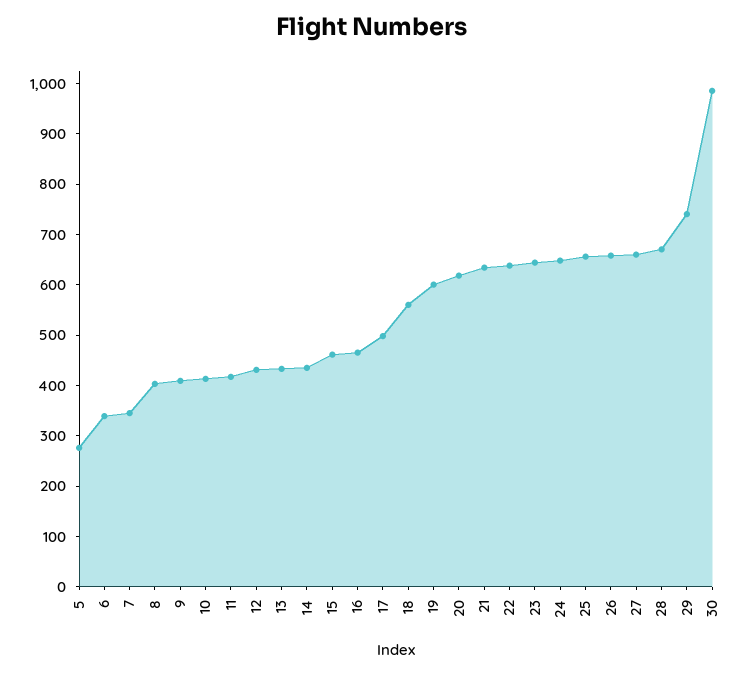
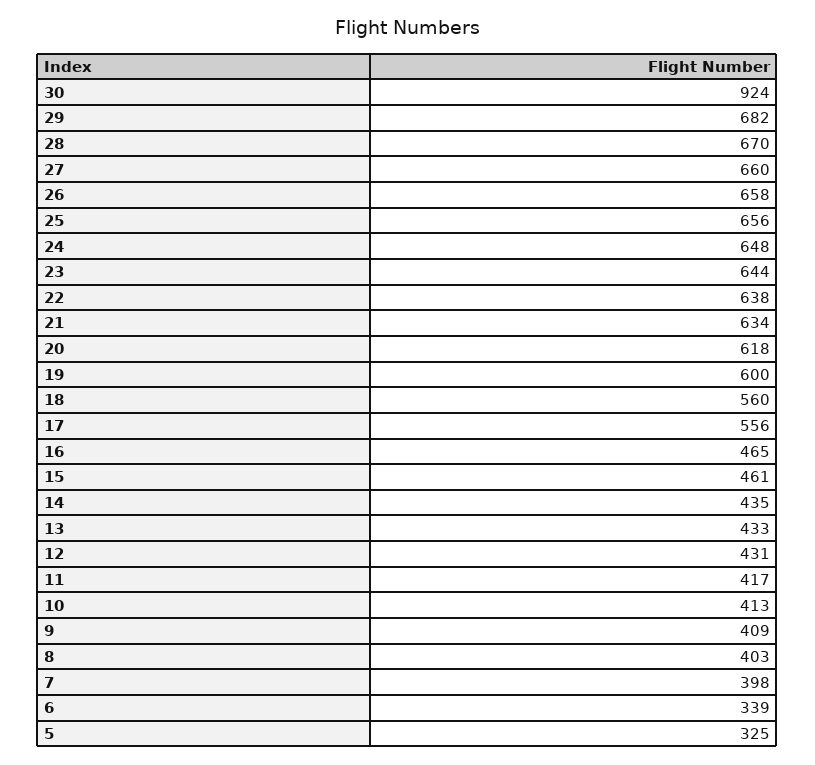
  {
-   "5": 280,
+   "5": 325,
    "6": 339,
-   "7": 340,
+   "7": 398,
    "8": 403,
    "9": 409,
    "10": 413,
    "11": 417,
    "12": 431,
    "13": 433,
    "14": 435,
    "15": 461,
    "16": 465,
-   "17": 500,
+   "17": 556,
    "18": 560,
    "19": 600,
    "20": 618,
    "21": 634,
    "22": 638,
    "23": 644,
    "24": 648,
    "25": 656,
    "26": 658,
    "27": 660,
    "28": 670,
-   "29": 740,
+   "29": 682,
-   "30": 980
+   "30": 924
  }

